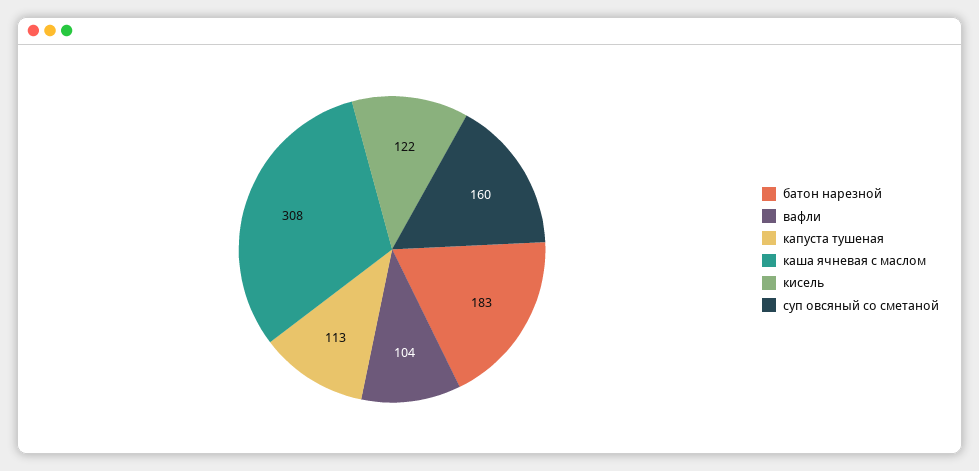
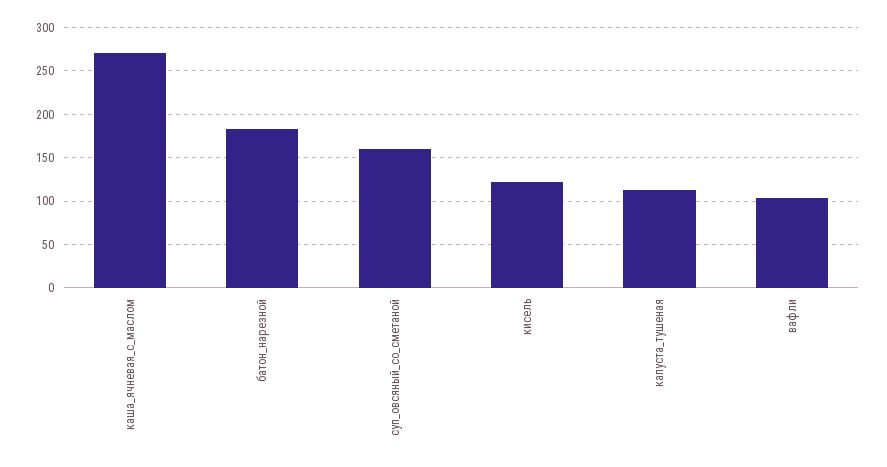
  {
    "батон нарезной": 183,
    "вафли": 104,
    "капуста тушеная": 113,
-   "каша ячневая с маслом": 308,
+   "каша ячневая с маслом": 270,
    "кисель": 122,
    "суп овсяный со сметаной": 160
  }

